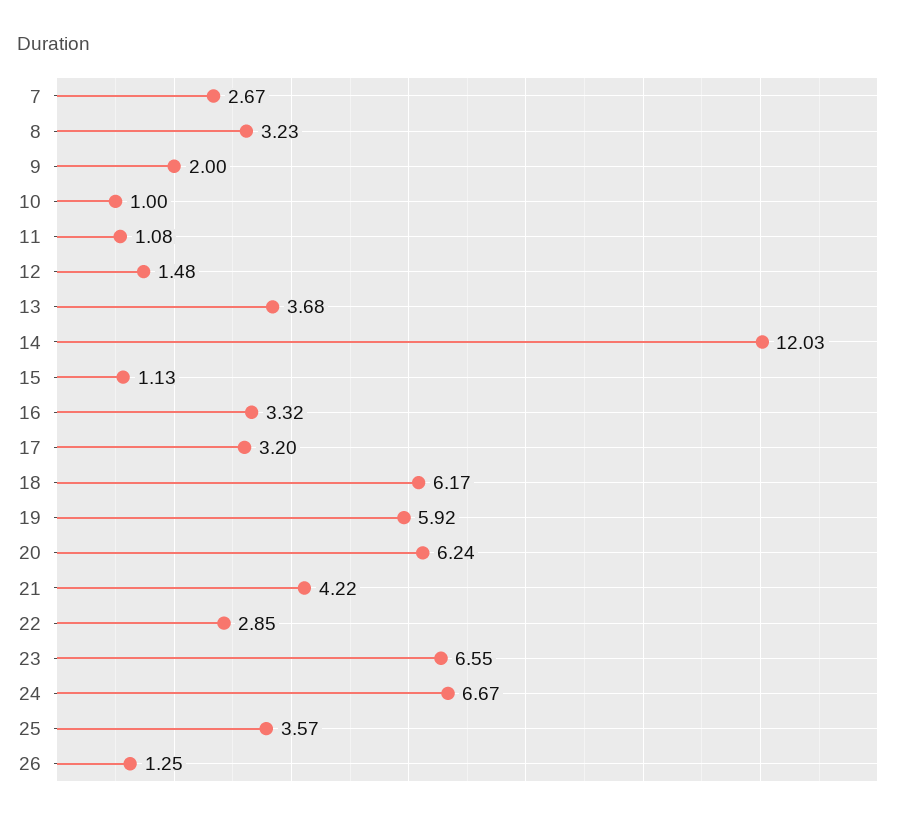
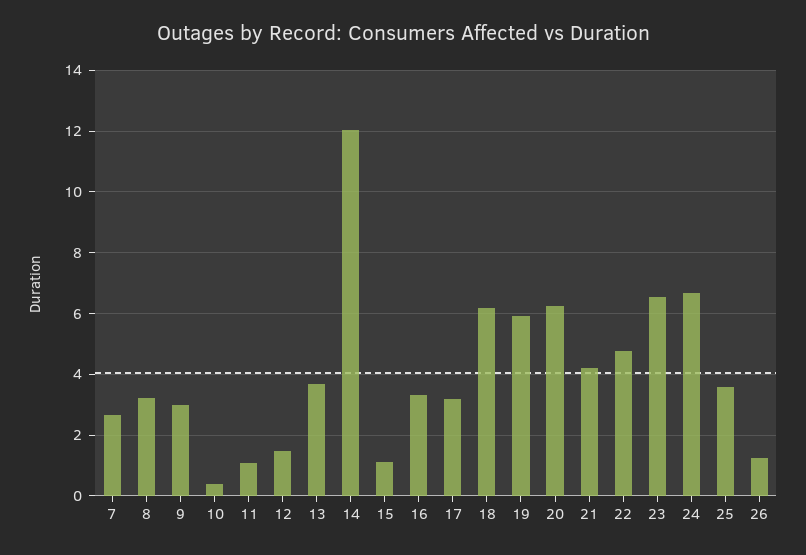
  {
    "7": 2.67,
    "8": 3.23,
-   "9": 2,
+   "9": 3,
-   "10": 1,
+   "10": 0.4,
    "11": 1.08,
    "12": 1.48,
    "13": 3.68,
    "14": 12.03,
    "15": 1.13,
    "16": 3.32,
    "17": 3.2,
    "18": 6.17,
    "19": 5.92,
    "20": 6.24,
    "21": 4.22,
-   "22": 2.85,
+   "22": 4.8,
    "23": 6.55,
    "24": 6.67,
    "25": 3.57,
    "26": 1.25
  }

